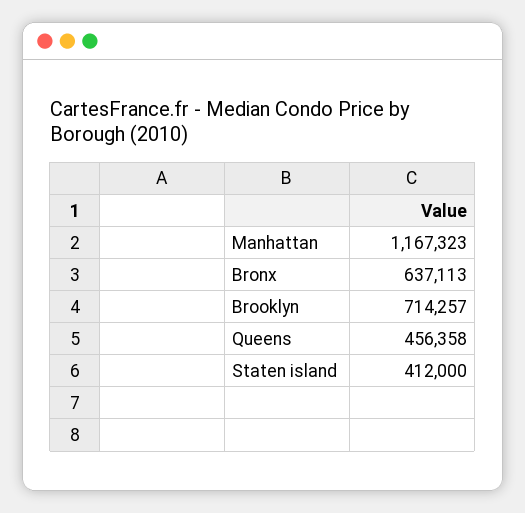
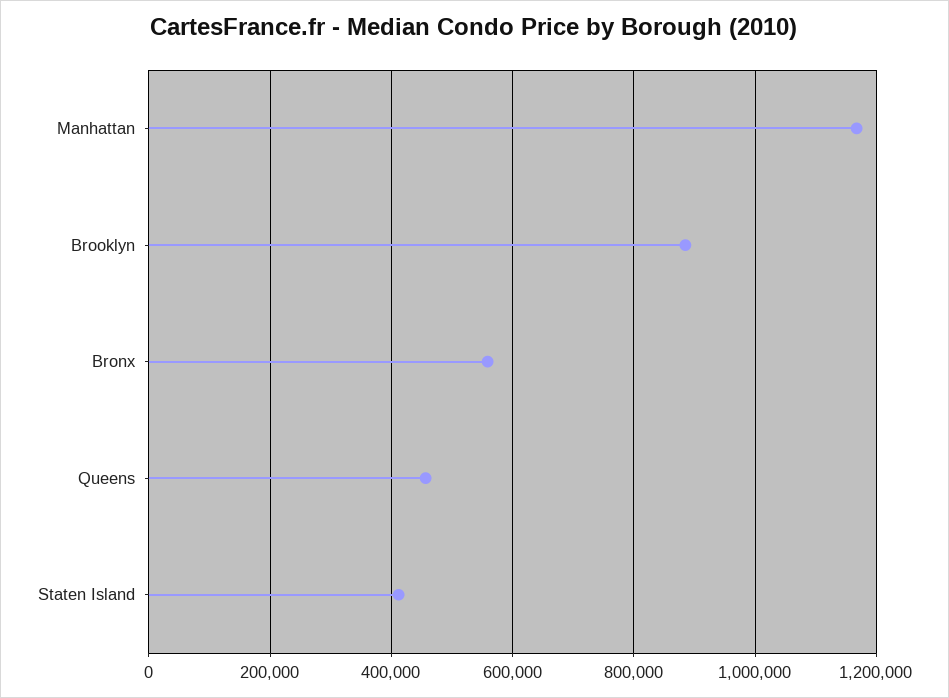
  {
    "Manhattan": 1167323,
-   "Bronx": 637113,
+   "Bronx": 560000,
-   "Brooklyn": 714257,
+   "Brooklyn": 880000,
    "Queens": 456358,
    "Staten island": 412000
  }

